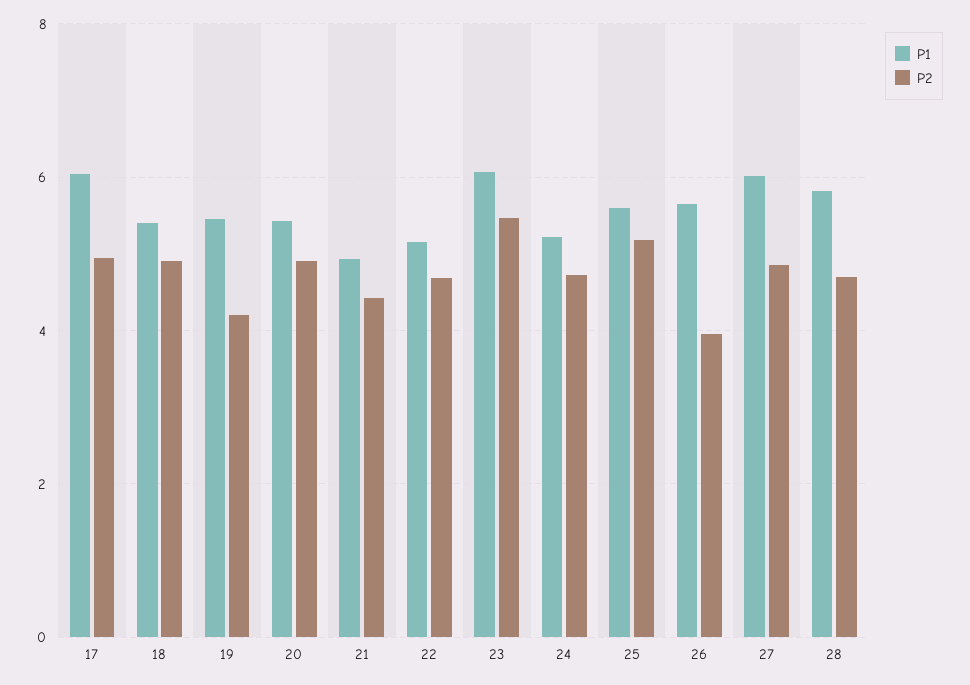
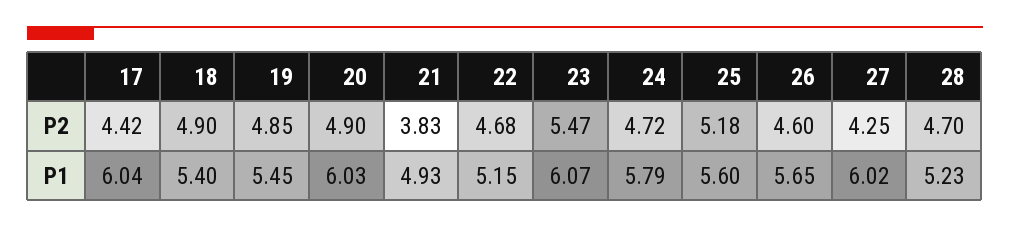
  {
    "P1": {
      "17": 6.04,
      "18": 5.4,
      "19": 5.45,
-     "20": 5.4,
+     "20": 6.03,
      "21": 4.93,
      "22": 5.15,
      "23": 6.07,
-     "24": 5.2,
+     "24": 5.79,
      "25": 5.6,
      "26": 5.65,
      "27": 6.02,
-     "28": 5.8
+     "28": 5.23
    },
    "P2": {
-     "17": 5,
+     "17": 4.42,
      "18": 4.9,
-     "19": 4.2,
+     "19": 4.85,
      "20": 4.9,
-     "21": 4.4,
+     "21": 3.83,
      "22": 4.68,
      "23": 5.47,
      "24": 4.72,
      "25": 5.18,
-     "26": 4,
+     "26": 4.6,
-     "27": 4.8,
+     "27": 4.25,
      "28": 4.7
    }
  }

